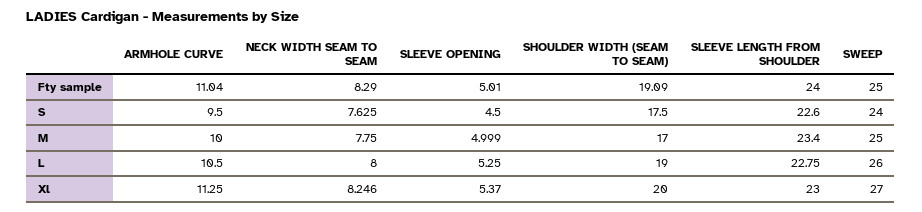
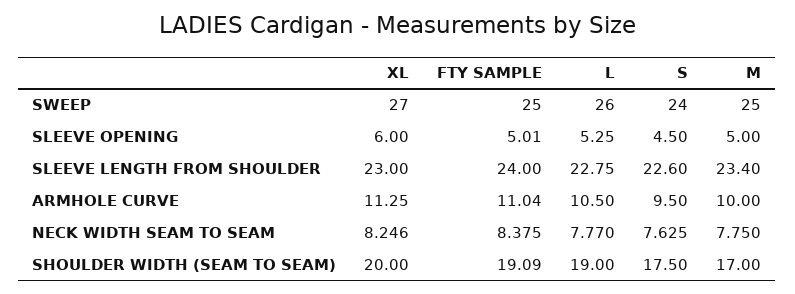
  {
    "ARMHOLE CURVE": {
      "Fty sample": 11.04,
      "S": 9.5,
      "M": 10,
      "L": 10.5,
      "Xl": 11.25
    },
    "NECK WIDTH SEAM TO SEAM": {
-     "Fty sample": 8.29,
+     "Fty sample": 8.375,
      "S": 7.625,
      "M": 7.75,
-     "L": 8,
+     "L": 7.77,
      "Xl": 8.246
    },
    "SLEEVE OPENING": {
      "Fty sample": 5.01,
      "S": 4.5,
-     "M": 4.999,
+     "M": 5,
      "L": 5.25,
-     "Xl": 5.37
+     "Xl": 6
    },
    "SHOULDER WIDTH (SEAM TO SEAM)": {
      "Fty sample": 19.09,
      "S": 17.5,
      "M": 17,
      "L": 19,
      "Xl": 20
    },
    "SLEEVE LENGTH FROM SHOULDER": {
      "Fty sample": 24,
      "S": 22.6,
      "M": 23.4,
      "L": 22.75,
      "Xl": 23
    },
    "SWEEP": {
      "Fty sample": 25,
      "S": 24,
      "M": 25,
      "L": 26,
      "Xl": 27
    }
  }

